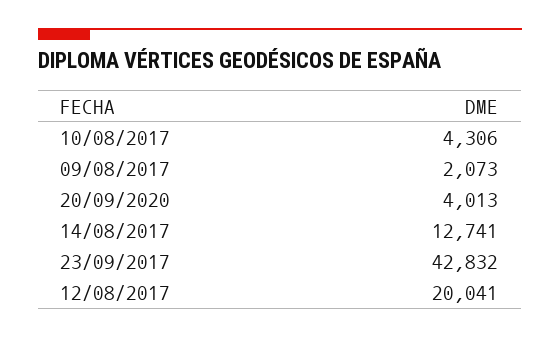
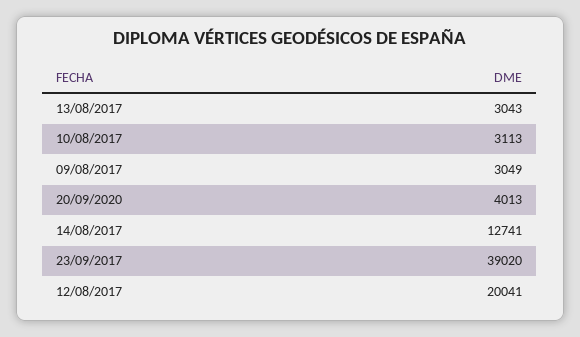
  {
-   "10/08/2017": 4306,
+   "10/08/2017": 3113,
-   "09/08/2017": 2073,
+   "09/08/2017": 3049,
    "20/09/2020": 4013,
    "14/08/2017": 12741,
-   "23/09/2017": 42832,
+   "23/09/2017": 39020,
-   "12/08/2017": 20041
+   "12/08/2017": 20041,
+   "13/08/2017": 3043
  }

